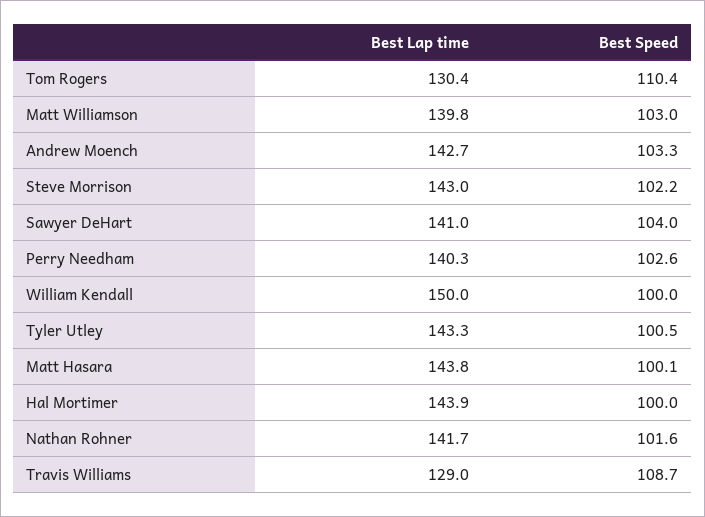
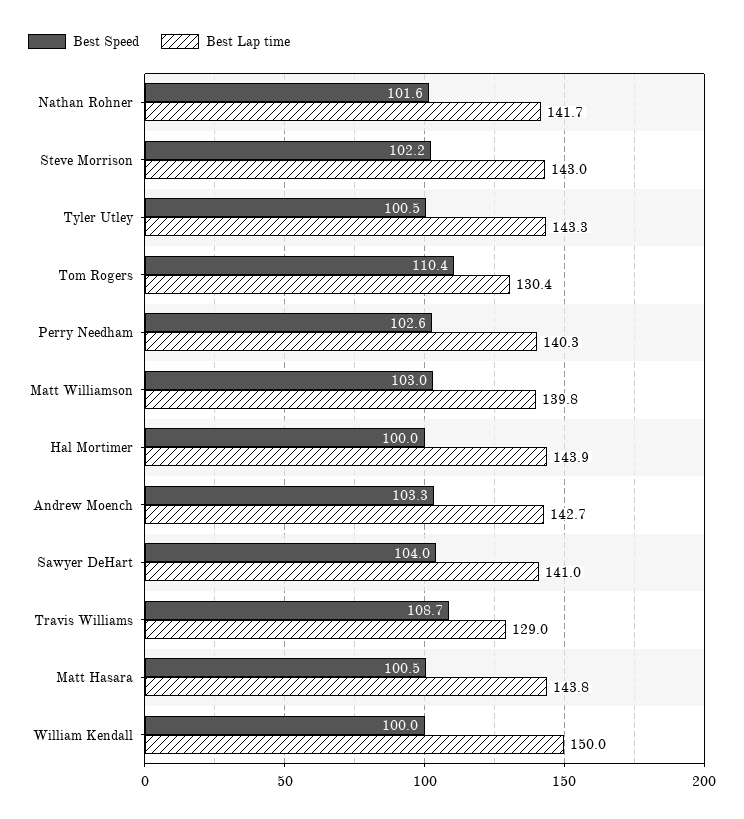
  {
    "Best Lap time": {
      "Tom Rogers": 130.4,
      "Matt Williamson": 139.8,
      "Andrew Moench": 142.7,
      "Steve Morrison": 143,
      "Sawyer DeHart": 141,
      "Perry Needham": 140.3,
      "William Kendall": 150,
      "Tyler Utley": 143.3,
      "Matt Hasara": 143.8,
      "Hal Mortimer": 143.9,
      "Nathan Rohner": 141.7,
      "Travis Williams": 129
    },
    "Best Speed": {
      "Tom Rogers": 110.4,
      "Matt Williamson": 103,
      "Andrew Moench": 103.3,
      "Steve Morrison": 102.2,
      "Sawyer DeHart": 104,
      "Perry Needham": 102.6,
      "William Kendall": 100,
      "Tyler Utley": 100.5,
-     "Matt Hasara": 100.1,
+     "Matt Hasara": 100.5,
      "Hal Mortimer": 100,
      "Nathan Rohner": 101.6,
      "Travis Williams": 108.7
    }
  }

